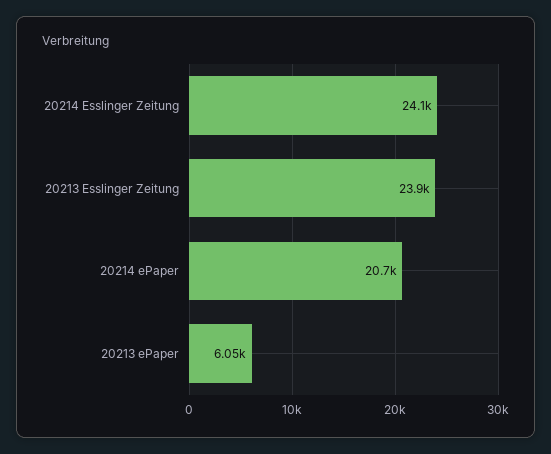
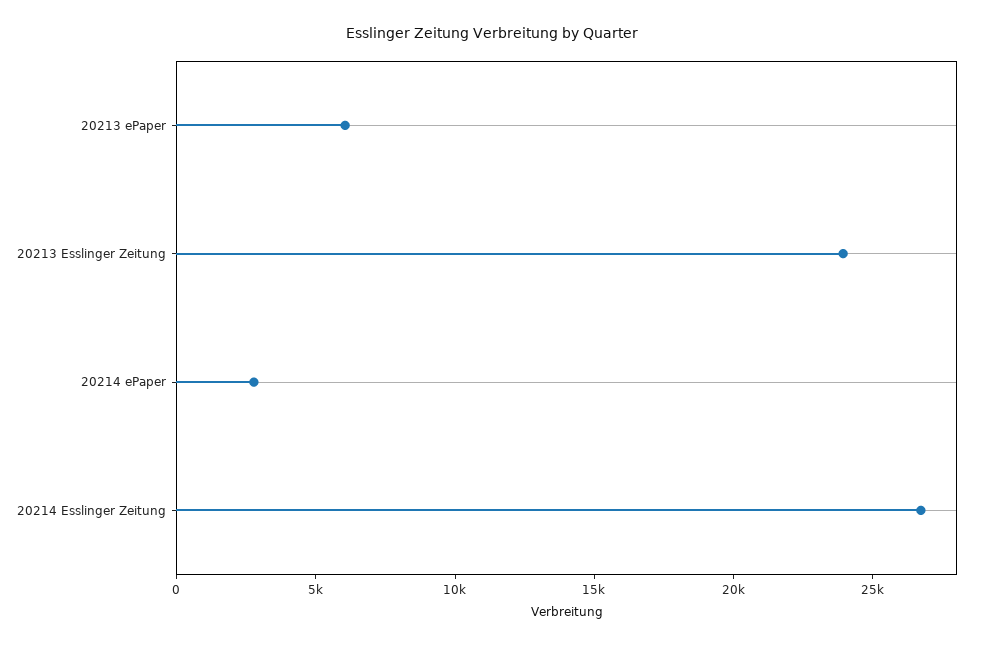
  {
-   "20214 Esslinger Zeitung": 24100,
+   "20214 Esslinger Zeitung": 27000,
    "20213 Esslinger Zeitung": 23900,
-   "20214 ePaper": 20700,
+   "20214 ePaper": 3000,
    "20213 ePaper": 6050
  }

